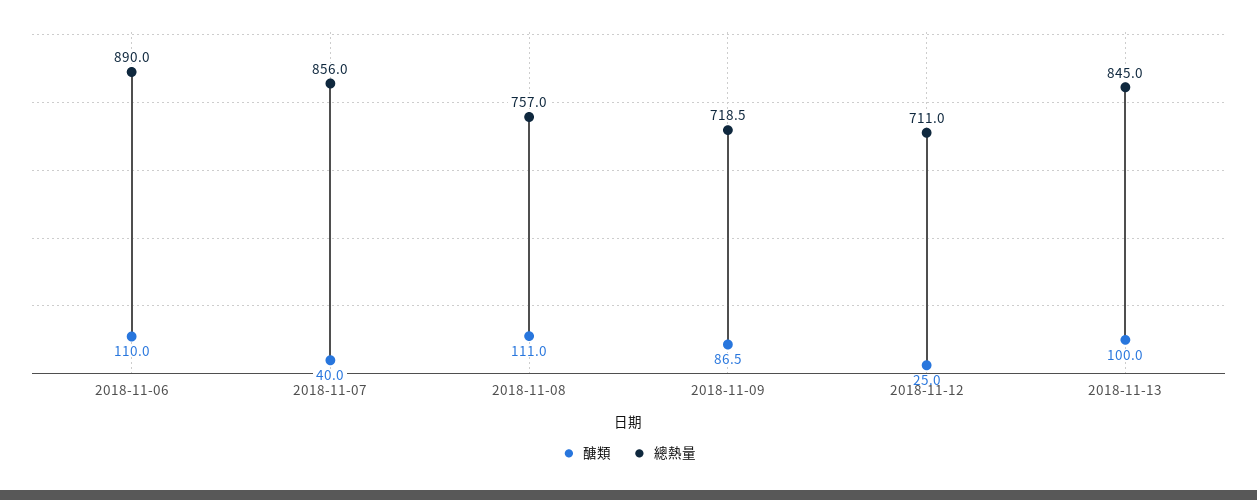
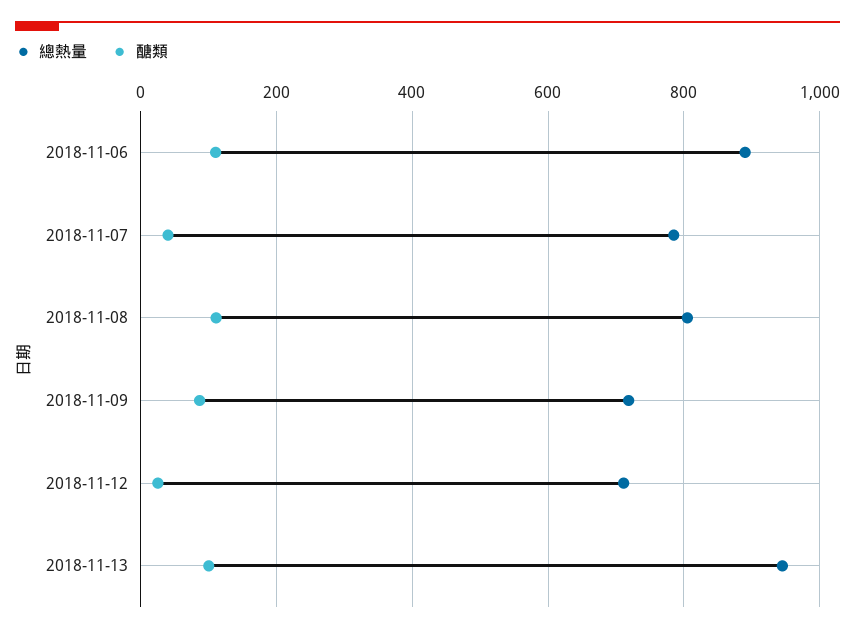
  {
    "醣類": {
      "2018-11-06": 110,
      "2018-11-07": 40,
      "2018-11-08": 111,
      "2018-11-09": 86.5,
      "2018-11-12": 25,
      "2018-11-13": 100
    },
    "總熱量": {
      "2018-11-06": 890,
-     "2018-11-07": 856,
+     "2018-11-07": 780,
-     "2018-11-08": 757,
+     "2018-11-08": 800,
      "2018-11-09": 718.5,
      "2018-11-12": 711,
-     "2018-11-13": 845
+     "2018-11-13": 940
    }
  }

